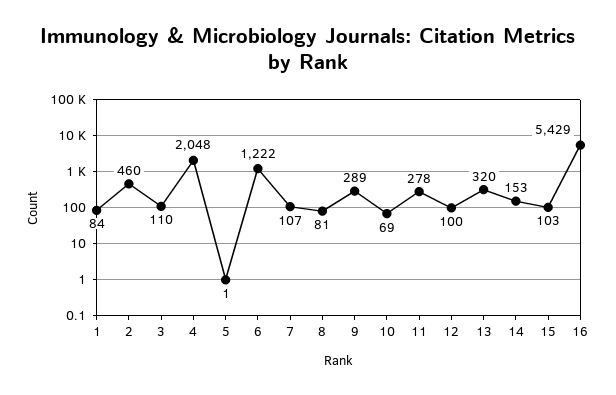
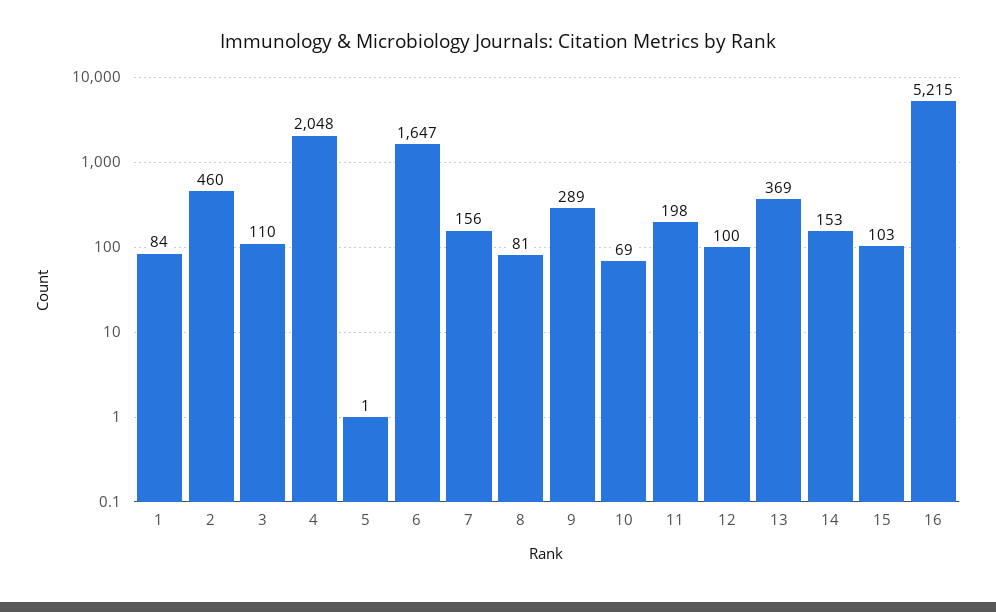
  {
    "1": 84,
    "2": 460,
    "3": 110,
    "4": 2048,
    "5": 1,
-   "6": 1222,
+   "6": 1647,
-   "7": 107,
+   "7": 156,
    "8": 81,
    "9": 289,
    "10": 69,
-   "11": 278,
+   "11": 198,
    "12": 100,
-   "13": 320,
+   "13": 369,
    "14": 153,
    "15": 103,
-   "16": 5429
+   "16": 5215
  }

